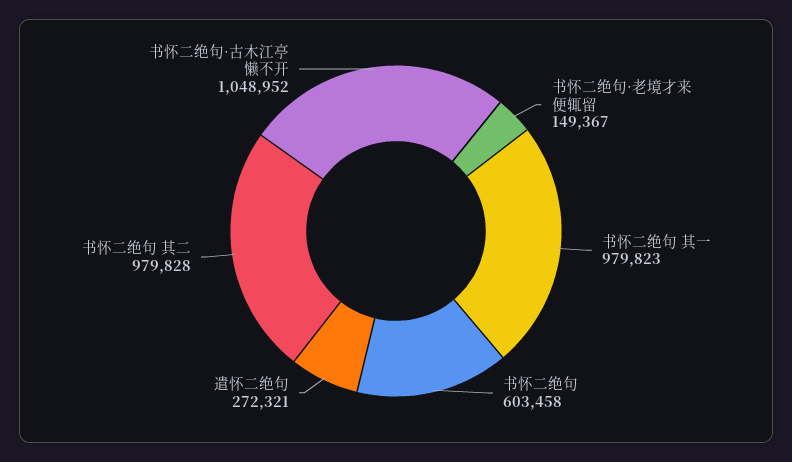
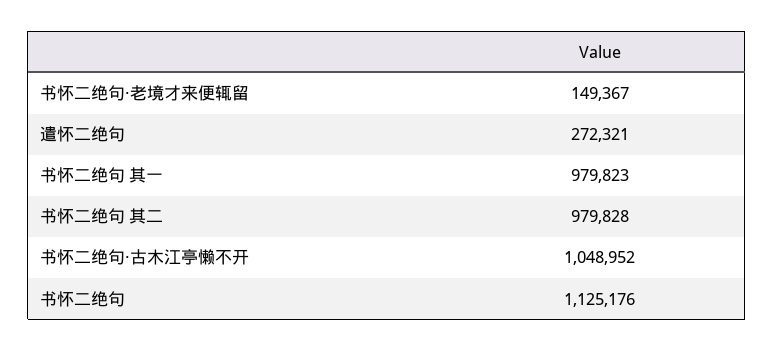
  {
    "书怀二绝句·老境才来便辄留": 149367,
    "书怀二绝句 其一": 979823,
-   "书怀二绝句": 603458,
+   "书怀二绝句": 1125176,
    "遣怀二绝句": 272321,
    "书怀二绝句 其二": 979828,
    "书怀二绝句·古木江亭懒不开": 1048952
  }

